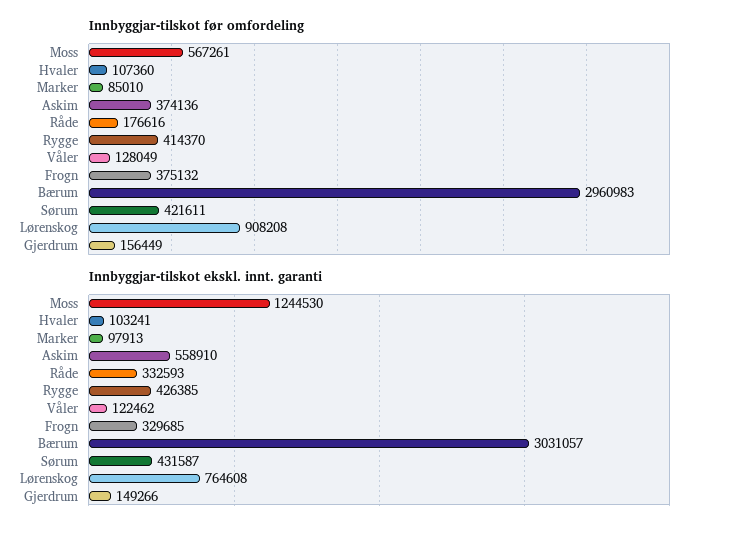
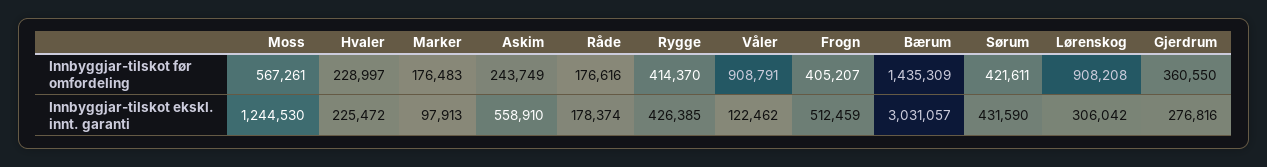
  {
    "Innbyggjar-tilskot før omfordeling": {
      "Moss": 567261,
-     "Hvaler": 107360,
+     "Hvaler": 228997,
-     "Marker": 85010,
+     "Marker": 176483,
-     "Askim": 374136,
+     "Askim": 243749,
      "Råde": 176616,
      "Rygge": 414370,
-     "Våler": 128049,
+     "Våler": 908791,
-     "Frogn": 375132,
+     "Frogn": 405207,
-     "Bærum": 2960983,
+     "Bærum": 1435309,
      "Sørum": 421611,
      "Lørenskog": 908208,
-     "Gjerdrum": 156449
+     "Gjerdrum": 360550
    },
    "Innbyggjar-tilskot ekskl. innt. garanti": {
      "Moss": 1244530,
-     "Hvaler": 103241,
+     "Hvaler": 225472,
      "Marker": 97913,
      "Askim": 558910,
-     "Råde": 332593,
+     "Råde": 178374,
      "Rygge": 426385,
      "Våler": 122462,
-     "Frogn": 329685,
+     "Frogn": 512459,
      "Bærum": 3031057,
-     "Sørum": 431587,
+     "Sørum": 431590,
-     "Lørenskog": 764608,
+     "Lørenskog": 306042,
-     "Gjerdrum": 149266
+     "Gjerdrum": 276816
    }
  }

